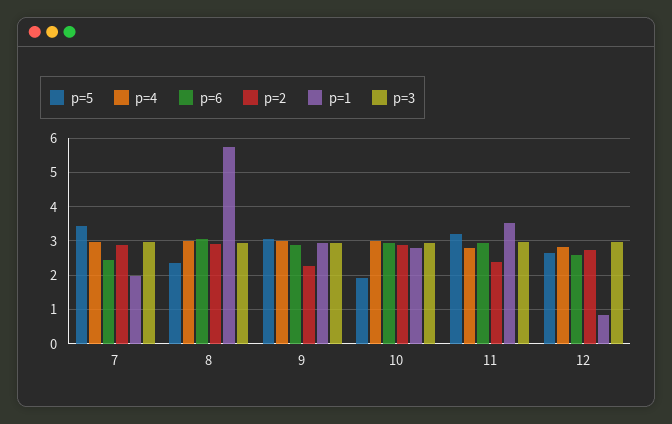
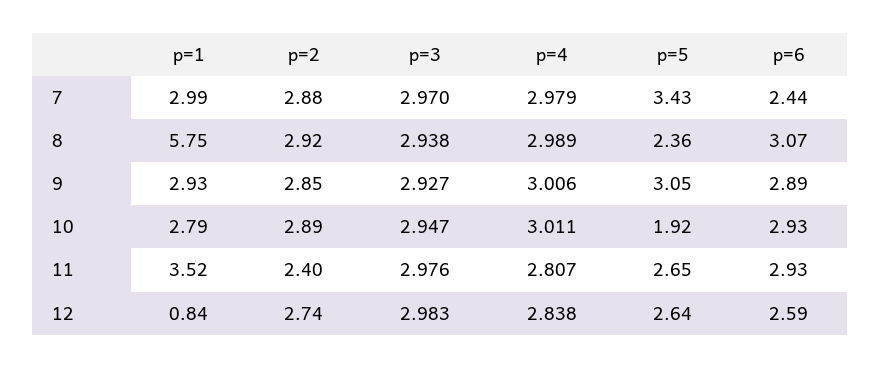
  {
    "p=5": {
      "7": 3.43,
      "8": 2.36,
      "9": 3.05,
      "10": 1.92,
-     "11": 3.2,
+     "11": 2.65,
      "12": 2.64
    },
    "p=4": {
      "7": 2.979,
      "8": 2.989,
      "9": 3.006,
      "10": 3.011,
      "11": 2.807,
      "12": 2.838
    },
    "p=6": {
      "7": 2.44,
      "8": 3.07,
      "9": 2.89,
      "10": 2.93,
      "11": 2.93,
      "12": 2.59
    },
    "p=2": {
      "7": 2.88,
      "8": 2.92,
-     "9": 2.2,
+     "9": 2.85,
      "10": 2.89,
      "11": 2.4,
      "12": 2.74
    },
    "p=1": {
-     "7": 2,
+     "7": 2.99,
      "8": 5.75,
      "9": 2.93,
      "10": 2.79,
      "11": 3.52,
      "12": 0.84
    },
    "p=3": {
      "7": 2.97,
      "8": 2.938,
      "9": 2.927,
      "10": 2.947,
      "11": 2.976,
      "12": 2.983
    }
  }

